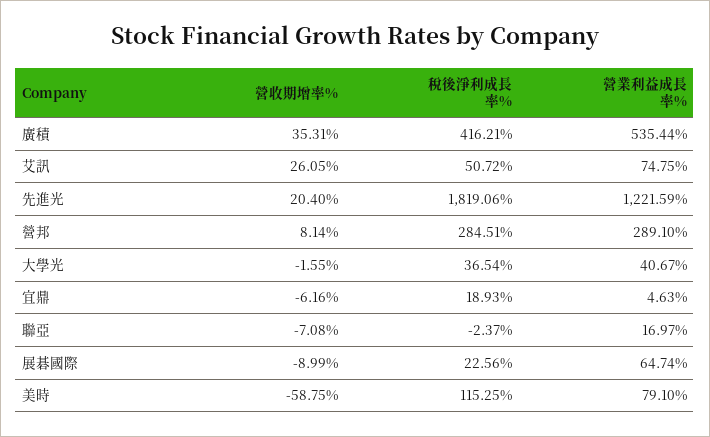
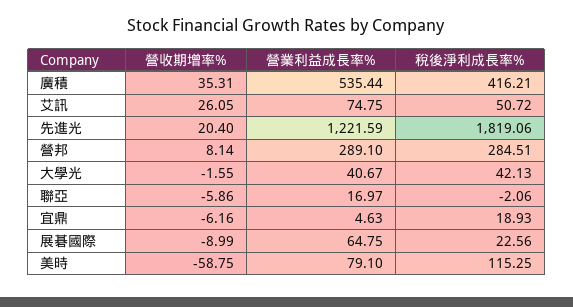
  {
    "營收期增率%": {
      "廣積": 35.31,
      "艾訊": 26.05,
      "先進光": 20.4,
      "營邦": 8.14,
      "大學光": -1.55,
      "宜鼎": -6.16,
-     "聯亞": -7.08,
+     "聯亞": -5.86,
      "展碁國際": -8.99,
      "美時": -58.75
    },
    "稅後淨利成長率%": {
      "廣積": 416.21,
      "艾訊": 50.72,
      "先進光": 1819.06,
      "營邦": 284.51,
-     "大學光": 36.54,
+     "大學光": 42.13,
      "宜鼎": 18.93,
-     "聯亞": -2.37,
+     "聯亞": -2.06,
      "展碁國際": 22.56,
      "美時": 115.25
    },
    "營業利益成長率%": {
      "廣積": 535.44,
      "艾訊": 74.75,
      "先進光": 1221.59,
      "營邦": 289.1,
      "大學光": 40.67,
      "宜鼎": 4.63,
      "聯亞": 16.97,
-     "展碁國際": 64.74,
+     "展碁國際": 64.75,
      "美時": 79.1
    }
  }

